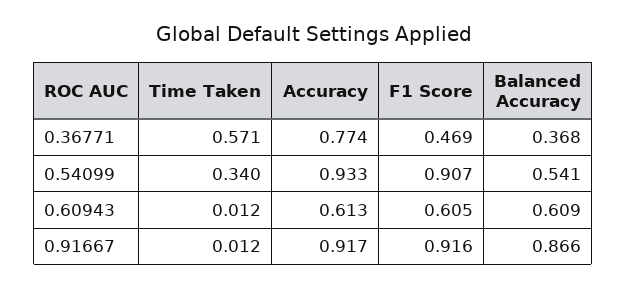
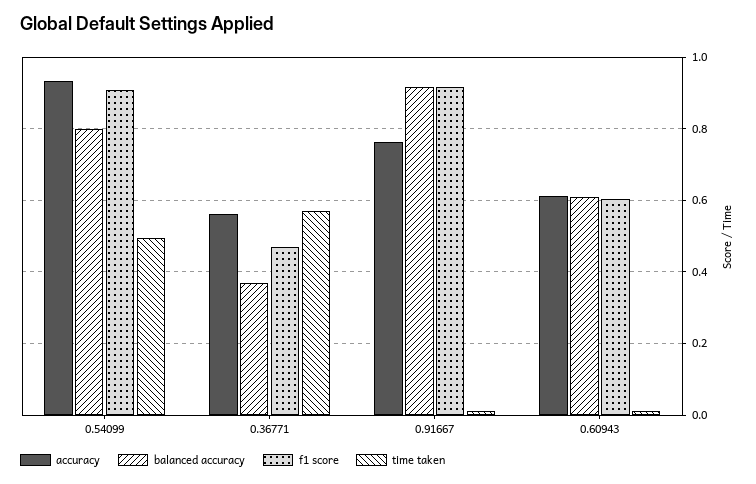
  {
    "Time Taken": {
      "0.36771": 0.571,
-     "0.54099": 0.34,
+     "0.54099": 0.5,
      "0.60943": 0.012,
      "0.91667": 0.012
    },
    "Accuracy": {
-     "0.36771": 0.774,
+     "0.36771": 0.56,
      "0.54099": 0.933,
      "0.60943": 0.613,
-     "0.91667": 0.917
+     "0.91667": 0.76
    },
    "F1 Score": {
      "0.36771": 0.469,
      "0.54099": 0.907,
      "0.60943": 0.605,
      "0.91667": 0.916
    },
    "Balanced Accuracy": {
      "0.36771": 0.368,
-     "0.54099": 0.541,
+     "0.54099": 0.8,
      "0.60943": 0.609,
-     "0.91667": 0.866
+     "0.91667": 0.92
    }
  }

